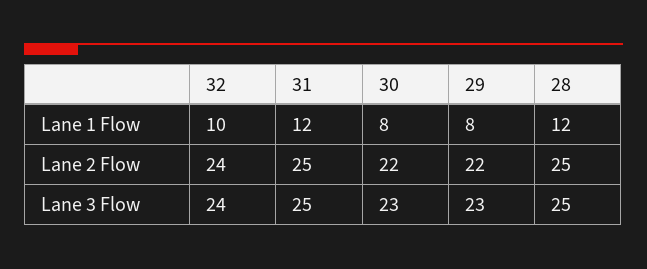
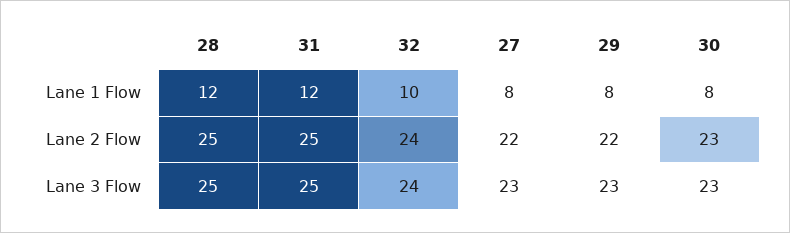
  {
    "32": {
      "Lane 1 Flow": 10,
      "Lane 2 Flow": 24,
      "Lane 3 Flow": 24
    },
    "31": {
      "Lane 1 Flow": 12,
      "Lane 2 Flow": 25,
      "Lane 3 Flow": 25
    },
    "30": {
      "Lane 1 Flow": 8,
-     "Lane 2 Flow": 22,
+     "Lane 2 Flow": 23,
      "Lane 3 Flow": 23
    },
    "29": {
      "Lane 1 Flow": 8,
      "Lane 2 Flow": 22,
      "Lane 3 Flow": 23
    },
    "28": {
      "Lane 1 Flow": 12,
      "Lane 2 Flow": 25,
      "Lane 3 Flow": 25
-   }
+   },
+   "27": {
+     "Lane 1 Flow": 8,
+     "Lane 2 Flow": 22,
+     "Lane 3 Flow": 23
+   }
  }

